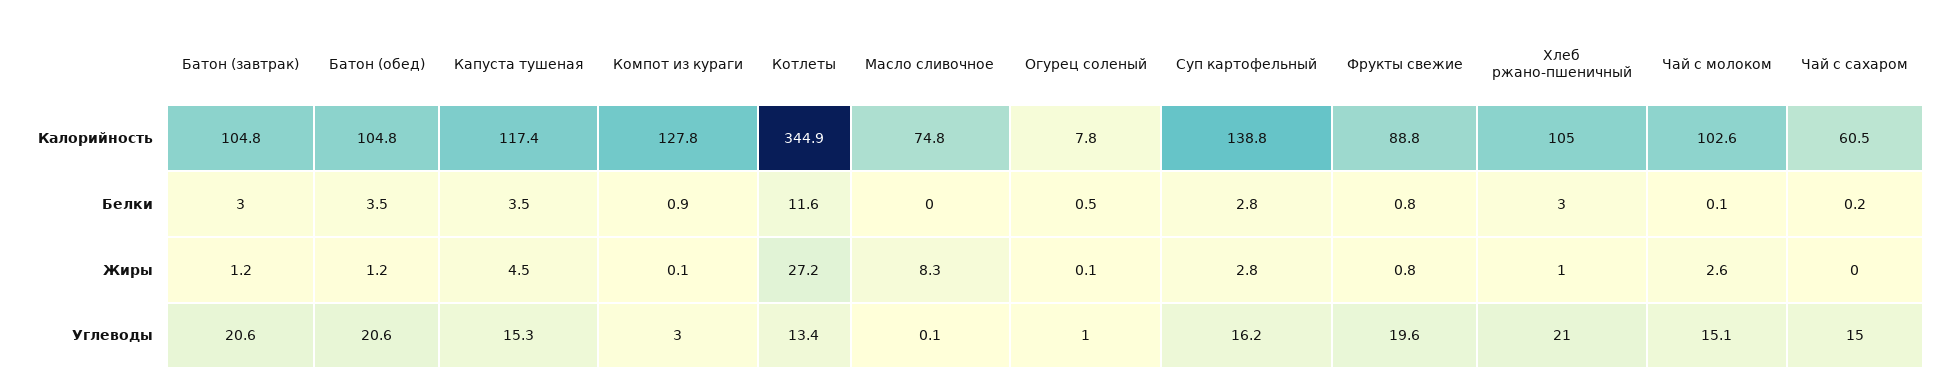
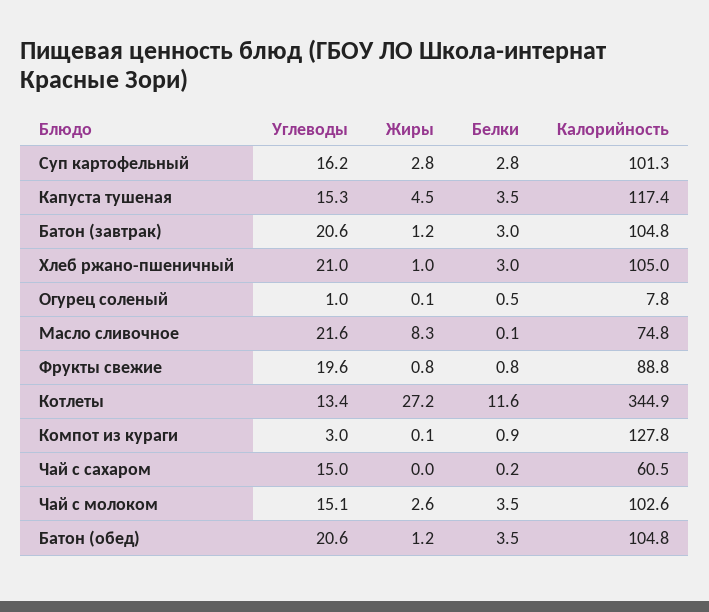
  {
    "Батон (завтрак)": {
      "Калорийность": 104.8,
      "Белки": 3,
      "Жиры": 1.2,
      "Углеводы": 20.6
    },
    "Батон (обед)": {
      "Калорийность": 104.8,
      "Белки": 3.5,
      "Жиры": 1.2,
      "Углеводы": 20.6
    },
    "Капуста тушеная": {
      "Калорийность": 117.4,
      "Белки": 3.5,
      "Жиры": 4.5,
      "Углеводы": 15.3
    },
    "Компот из кураги": {
      "Калорийность": 127.8,
      "Белки": 0.9,
      "Жиры": 0.1,
      "Углеводы": 3
    },
    "Котлеты": {
      "Калорийность": 344.9,
      "Белки": 11.6,
      "Жиры": 27.2,
      "Углеводы": 13.4
    },
    "Масло сливочное": {
      "Калорийность": 74.8,
-     "Белки": 0,
+     "Белки": 0.1,
      "Жиры": 8.3,
-     "Углеводы": 0.1
+     "Углеводы": 21.6
    },
    "Огурец соленый": {
      "Калорийность": 7.8,
      "Белки": 0.5,
      "Жиры": 0.1,
      "Углеводы": 1
    },
    "Суп картофельный": {
-     "Калорийность": 138.8,
+     "Калорийность": 101.3,
      "Белки": 2.8,
      "Жиры": 2.8,
      "Углеводы": 16.2
    },
    "Фрукты свежие": {
      "Калорийность": 88.8,
      "Белки": 0.8,
      "Жиры": 0.8,
      "Углеводы": 19.6
    },
    "Хлеб ржано-пшеничный": {
      "Калорийность": 105,
      "Белки": 3,
      "Жиры": 1,
      "Углеводы": 21
    },
    "Чай с молоком": {
      "Калорийность": 102.6,
-     "Белки": 0.1,
+     "Белки": 3.5,
      "Жиры": 2.6,
      "Углеводы": 15.1
    },
    "Чай с сахаром": {
      "Калорийность": 60.5,
      "Белки": 0.2,
      "Жиры": 0,
      "Углеводы": 15
    }
  }

